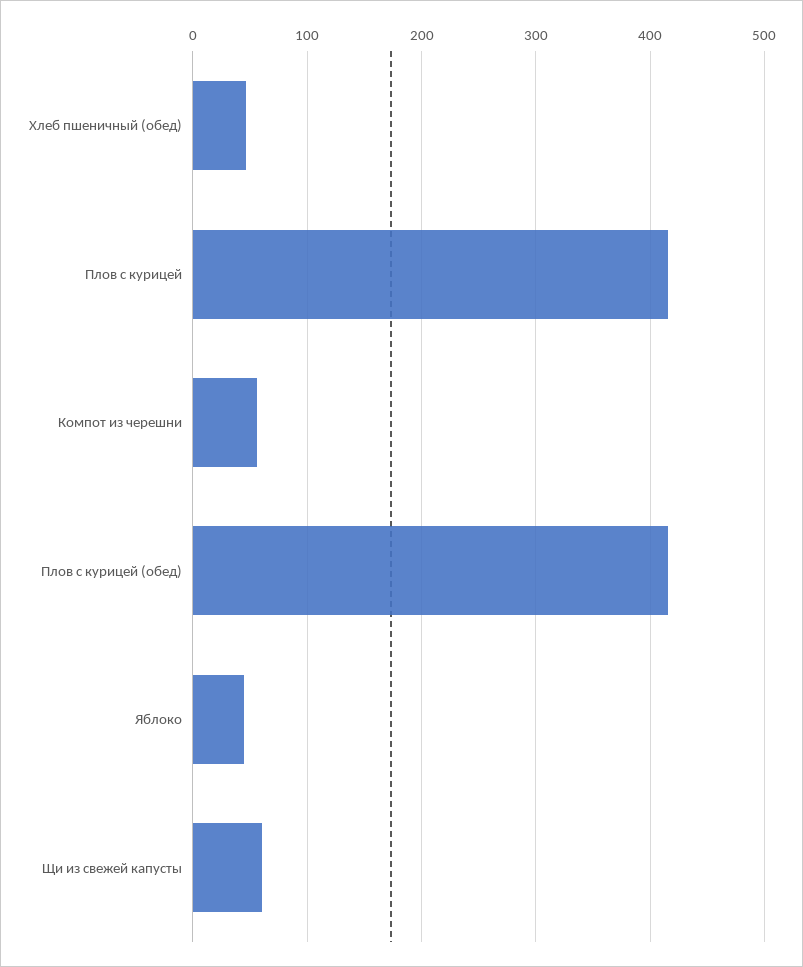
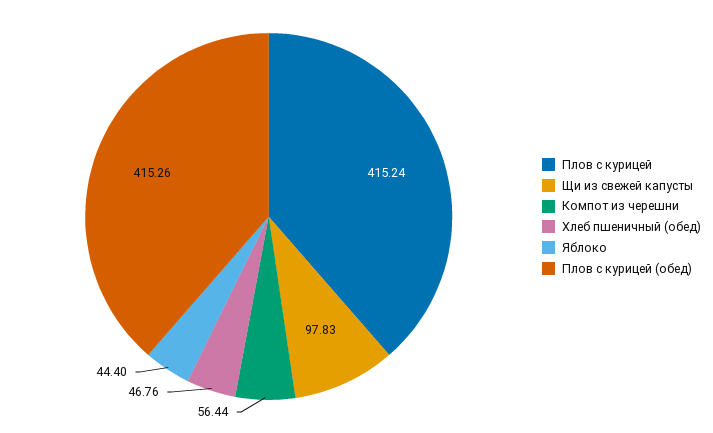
  {
    "Хлеб пшеничный (обед)": 46.76,
    "Плов с курицей": 415.24,
    "Компот из черешни": 56.44,
    "Плов с курицей (обед)": 415.26,
    "Яблоко": 44.4,
-   "Щи из свежей капусты": 60
+   "Щи из свежей капусты": 97.83
  }

